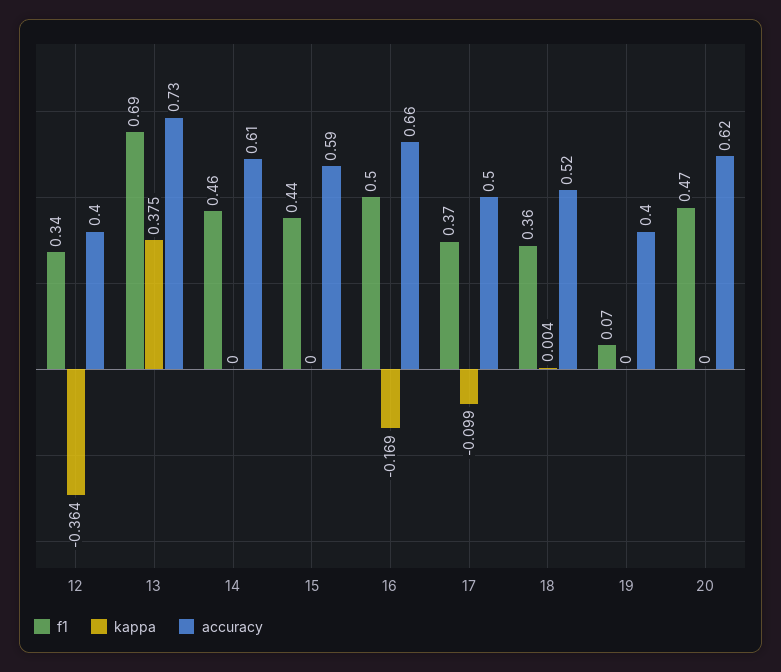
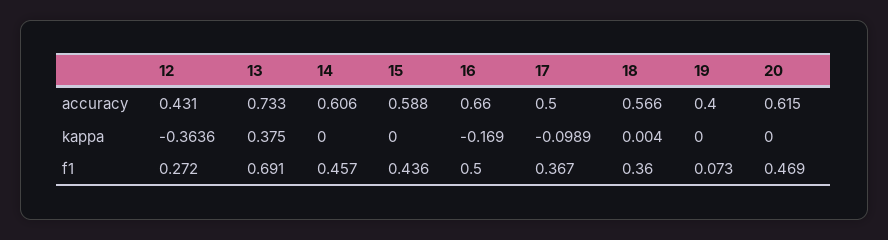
  {
    "f1": {
-     "12": 0.34,
+     "12": 0.272,
      "13": 0.691,
      "14": 0.457,
      "15": 0.436,
      "16": 0.5,
      "17": 0.367,
      "18": 0.36,
      "19": 0.073,
      "20": 0.469
    },
    "kappa": {
      "12": -0.3636,
      "13": 0.375,
      "14": 0,
      "15": 0,
      "16": -0.169,
      "17": -0.0989,
      "18": 0.004,
      "19": 0,
      "20": 0
    },
    "accuracy": {
-     "12": 0.4,
+     "12": 0.431,
      "13": 0.733,
      "14": 0.606,
      "15": 0.588,
      "16": 0.66,
      "17": 0.5,
-     "18": 0.52,
+     "18": 0.566,
      "19": 0.4,
      "20": 0.615
    }
  }

